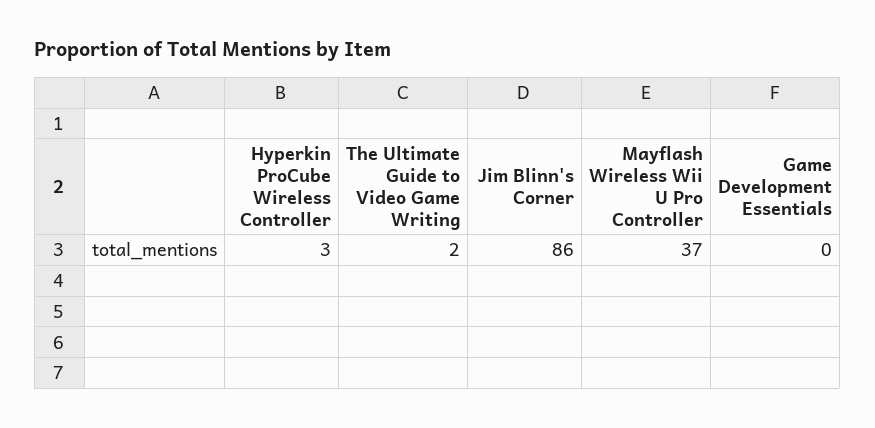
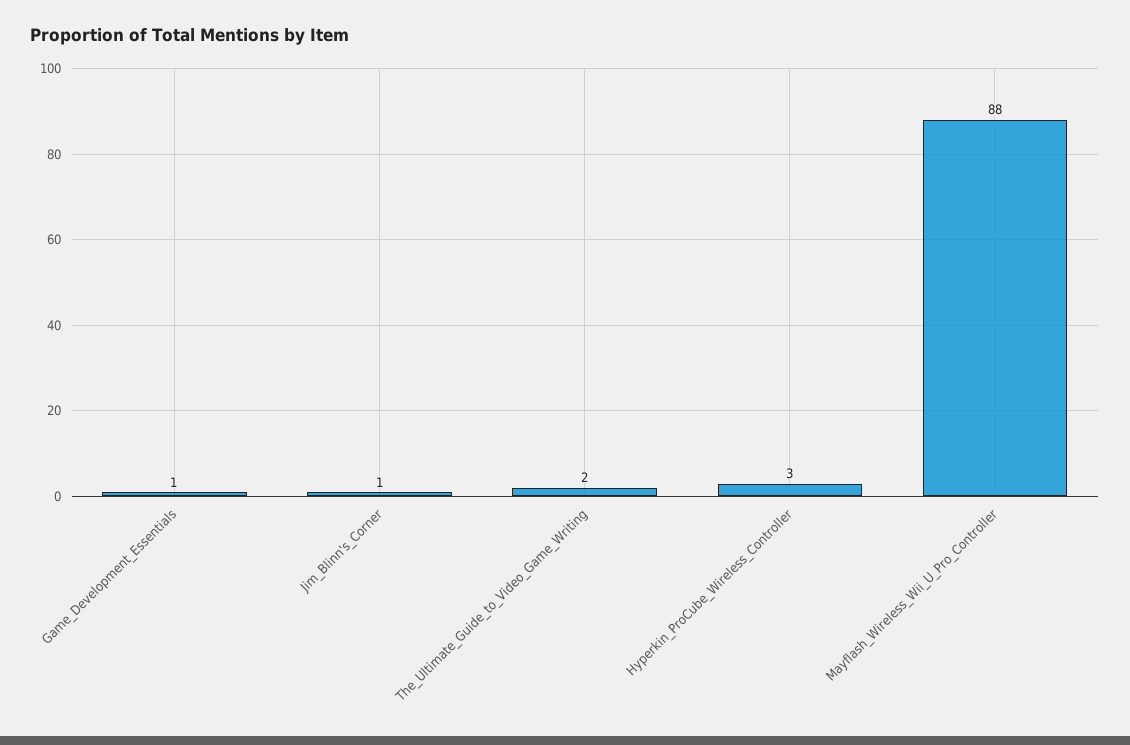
  {
    "Hyperkin ProCube Wireless Controller": 3,
    "The Ultimate Guide to Video Game Writing": 2,
-   "Jim Blinn's Corner": 86,
+   "Jim Blinn's Corner": 1,
-   "Mayflash Wireless Wii U Pro Controller": 37,
+   "Mayflash Wireless Wii U Pro Controller": 88,
-   "Game Development Essentials": 0
+   "Game Development Essentials": 1
  }

